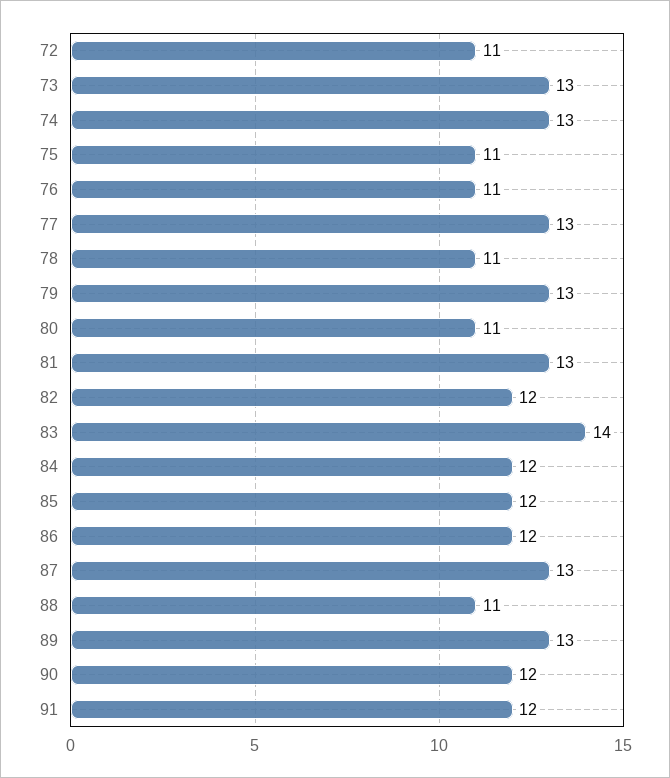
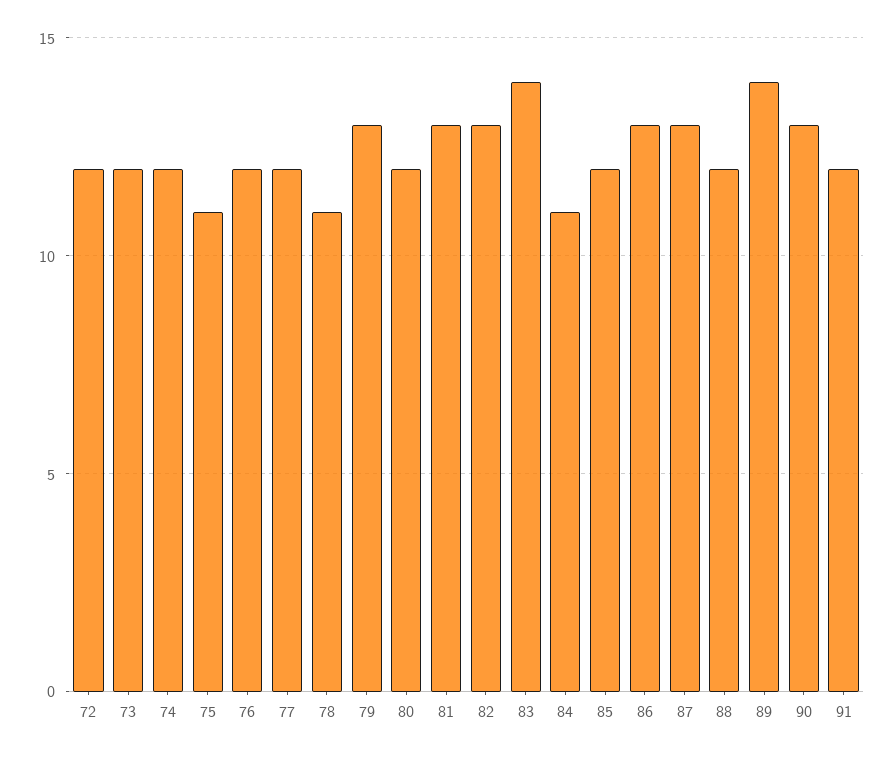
  {
-   "72": 11,
+   "72": 12,
-   "73": 13,
+   "73": 12,
-   "74": 13,
+   "74": 12,
    "75": 11,
-   "76": 11,
+   "76": 12,
-   "77": 13,
+   "77": 12,
    "78": 11,
    "79": 13,
-   "80": 11,
+   "80": 12,
    "81": 13,
-   "82": 12,
+   "82": 13,
    "83": 14,
-   "84": 12,
+   "84": 11,
    "85": 12,
-   "86": 12,
+   "86": 13,
    "87": 13,
-   "88": 11,
+   "88": 12,
-   "89": 13,
+   "89": 14,
-   "90": 12,
+   "90": 13,
    "91": 12
  }

